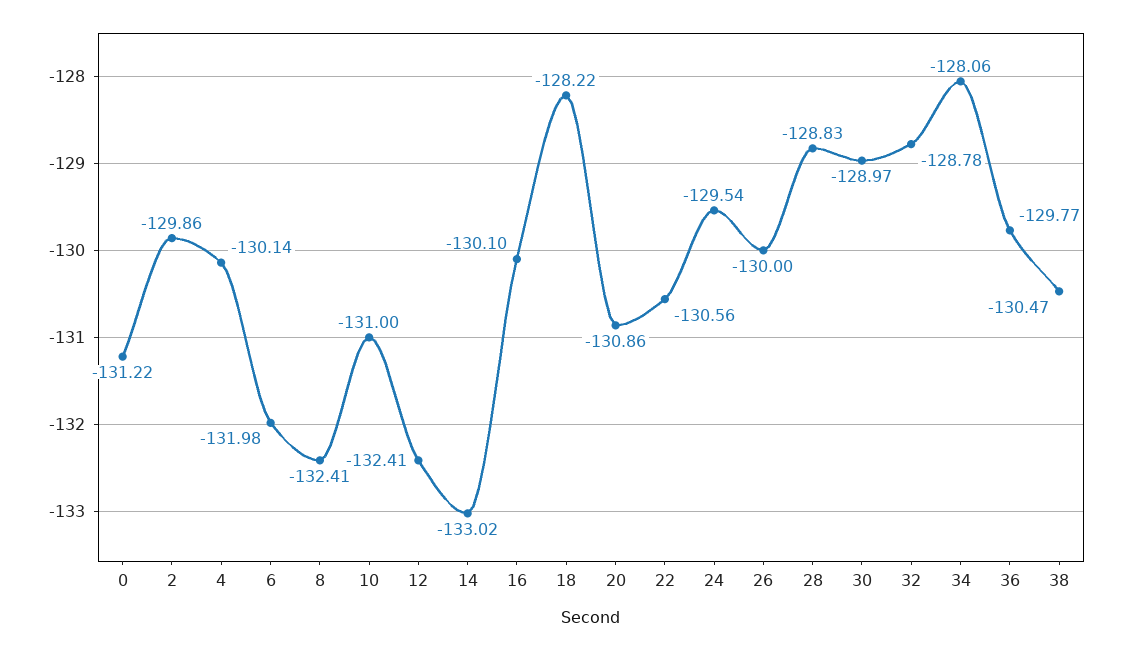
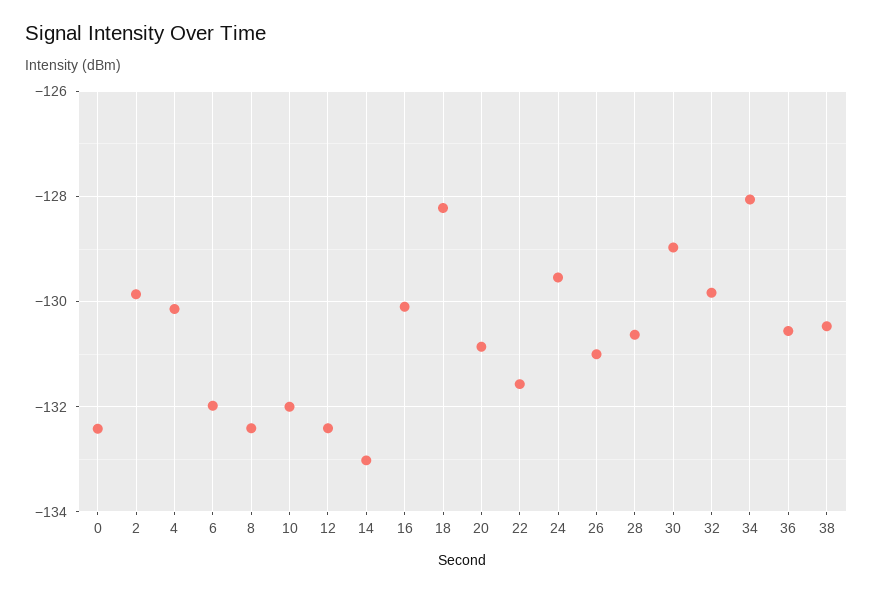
  {
-   "0": -131.22,
+   "0": -132.4,
    "2": -129.86,
    "4": -130.14,
    "6": -131.98,
    "8": -132.41,
-   "10": -131,
+   "10": -132,
    "12": -132.41,
    "14": -133.02,
    "16": -130.1,
    "18": -128.22,
    "20": -130.86,
-   "22": -130.56,
+   "22": -131.6,
    "24": -129.54,
-   "26": -130,
+   "26": -131,
-   "28": -128.83,
+   "28": -130.6,
    "30": -128.97,
-   "32": -128.78,
+   "32": -129.8,
    "34": -128.06,
-   "36": -129.77,
+   "36": -130.6,
    "38": -130.47
  }

